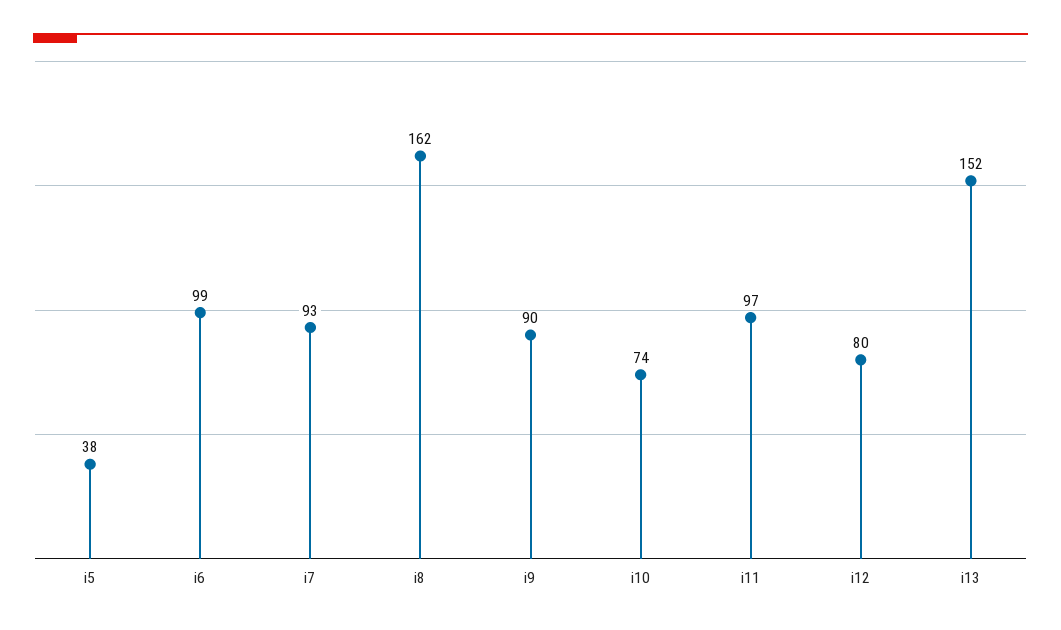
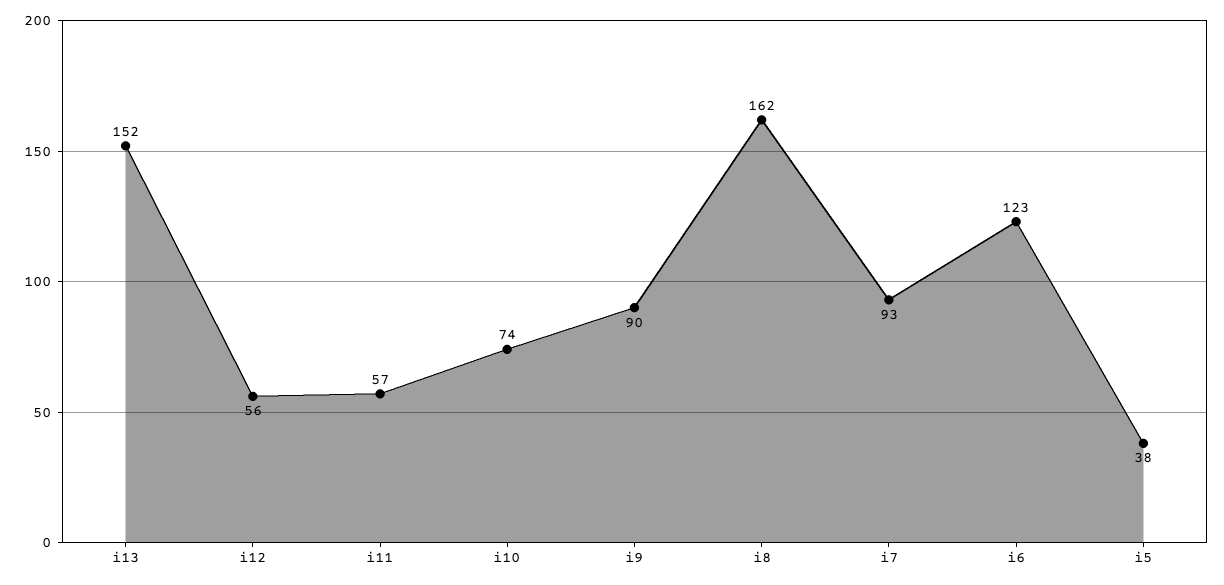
  {
    "i5": 38,
-   "i6": 99,
+   "i6": 123,
    "i7": 93,
    "i8": 162,
    "i9": 90,
    "i10": 74,
-   "i11": 97,
+   "i11": 57,
-   "i12": 80,
+   "i12": 56,
    "i13": 152
  }

